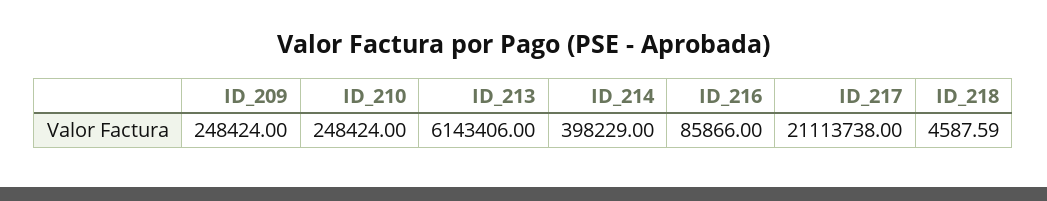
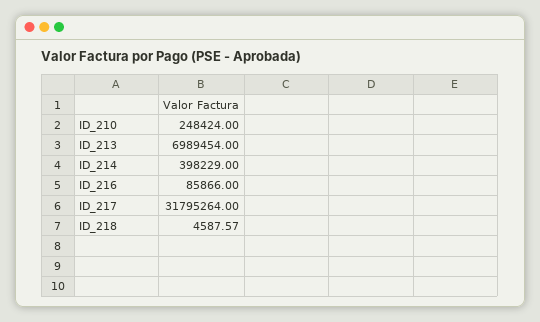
  {
-   "ID_209": 248424,
    "ID_210": 248424,
-   "ID_213": 6143406,
+   "ID_213": 6989454,
    "ID_214": 398229,
    "ID_216": 85866,
-   "ID_217": 21113738,
+   "ID_217": 31795264,
-   "ID_218": 4587.59
+   "ID_218": 4587.57
  }

